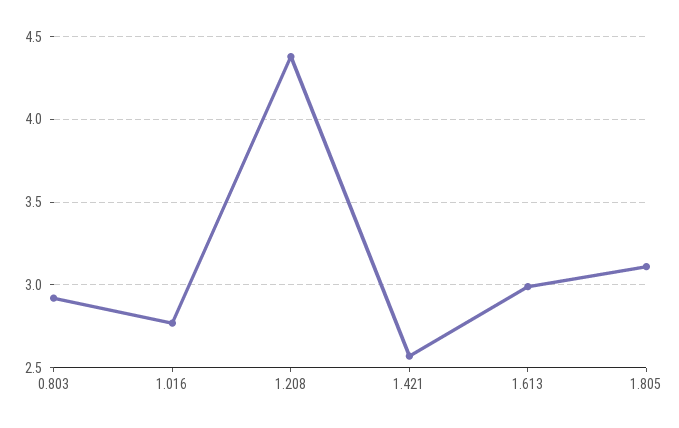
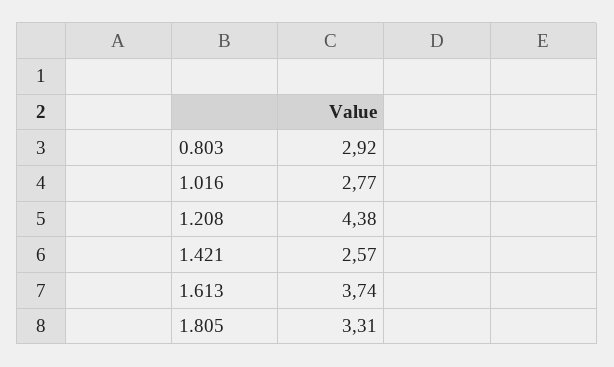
  {
    "0.803": 2.92,
    "1.016": 2.77,
    "1.208": 4.38,
    "1.421": 2.57,
-   "1.613": 3,
+   "1.613": 3.74,
-   "1.805": 3.1
+   "1.805": 3.31
  }

